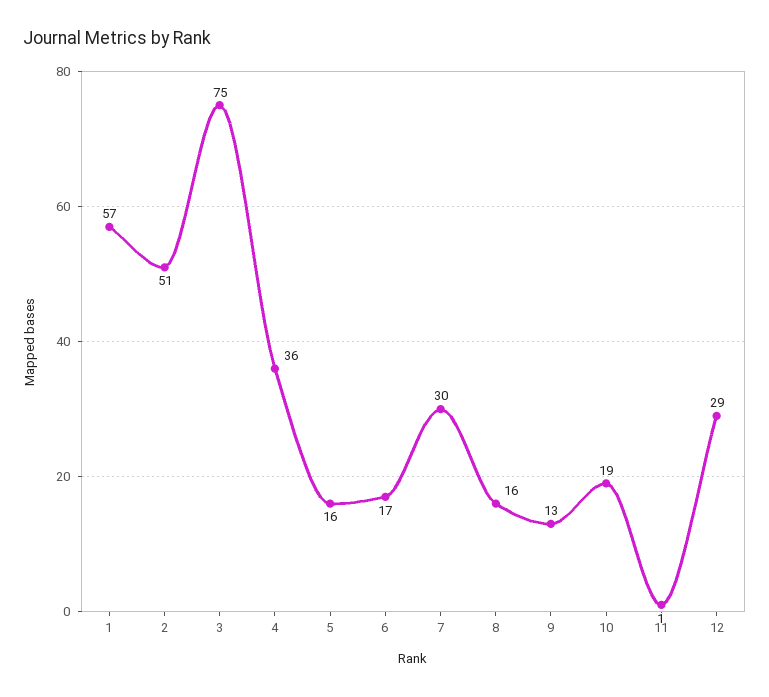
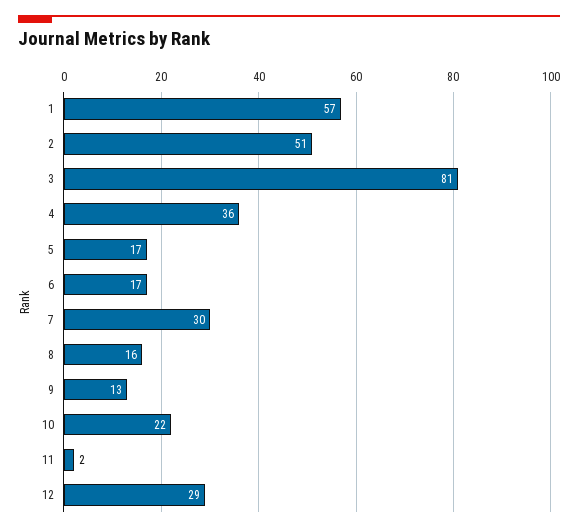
  {
    "1": 57,
    "2": 51,
-   "3": 75,
+   "3": 81,
    "4": 36,
-   "5": 16,
+   "5": 17,
    "6": 17,
    "7": 30,
    "8": 16,
    "9": 13,
-   "10": 19,
+   "10": 22,
-   "11": 1,
+   "11": 2,
    "12": 29
  }

